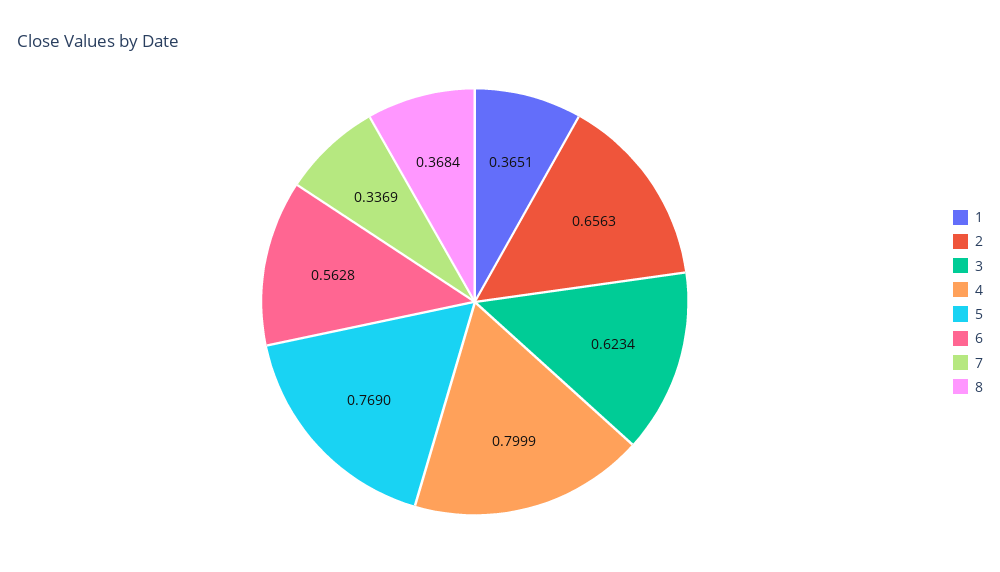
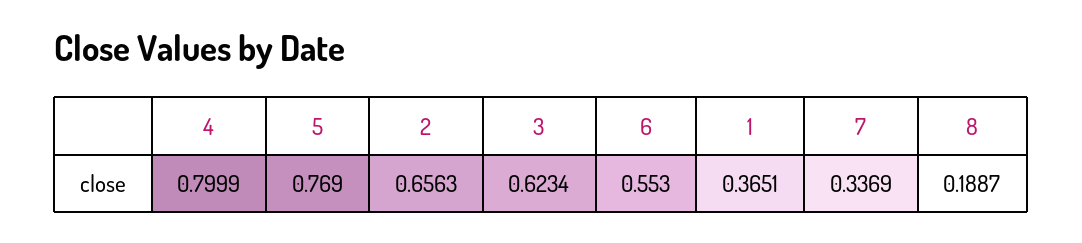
  {
    "1": 0.3651,
    "2": 0.6563,
    "3": 0.6234,
    "4": 0.7999,
    "5": 0.769,
-   "6": 0.5628,
+   "6": 0.553,
    "7": 0.3369,
-   "8": 0.3684
+   "8": 0.1887
  }

